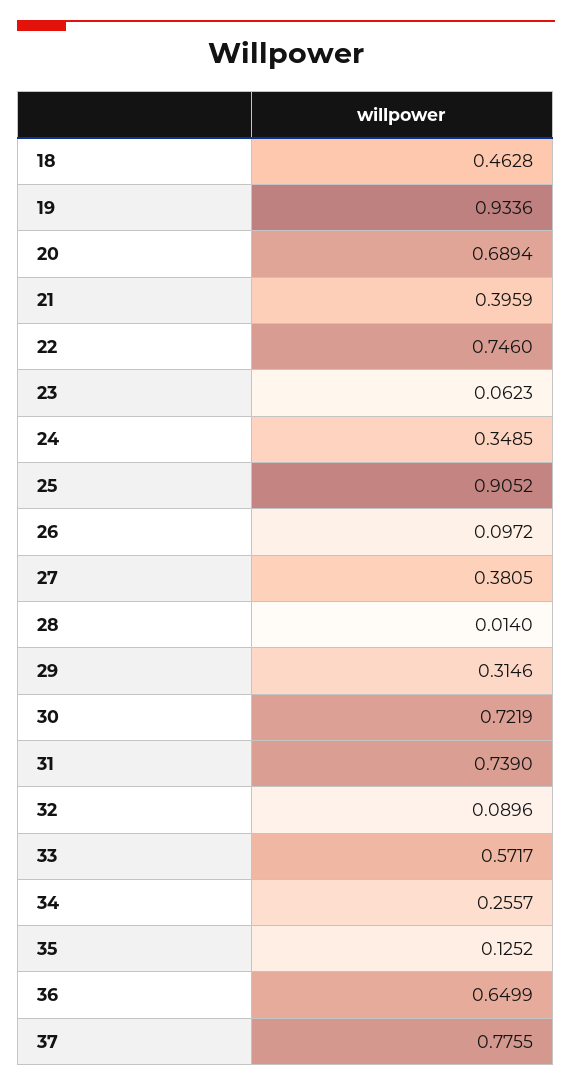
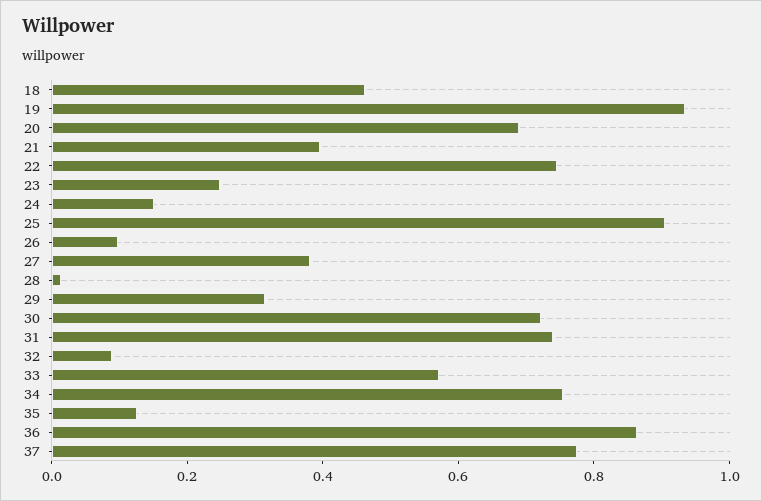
  {
    "18": 0.4628,
    "19": 0.9336,
    "20": 0.6894,
    "21": 0.3959,
    "22": 0.746,
-   "23": 0.0623,
+   "23": 0.25,
-   "24": 0.3485,
+   "24": 0.15,
    "25": 0.9052,
    "26": 0.0972,
    "27": 0.3805,
    "28": 0.014,
    "29": 0.3146,
    "30": 0.7219,
    "31": 0.739,
    "32": 0.0896,
    "33": 0.5717,
-   "34": 0.2557,
+   "34": 0.75,
    "35": 0.1252,
-   "36": 0.6499,
+   "36": 0.85,
    "37": 0.7755
  }

